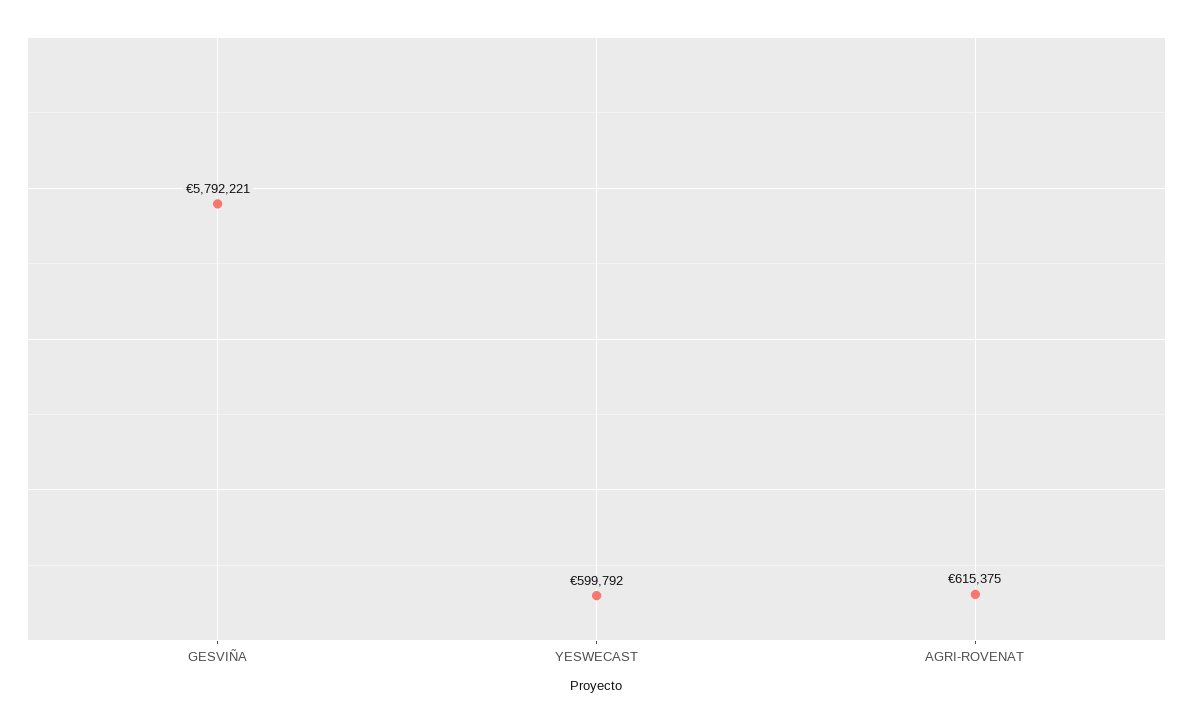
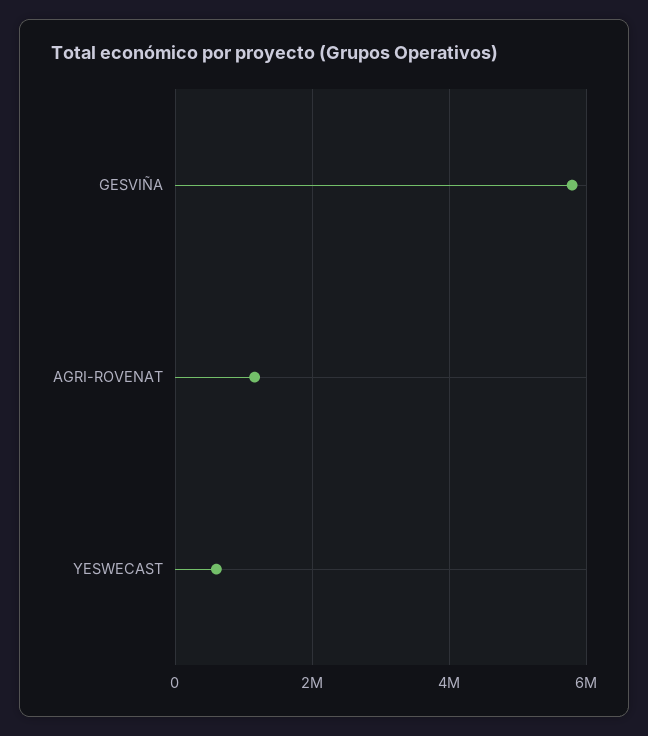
  {
    "GESVIÑA": 5792221,
    "YESWECAST": 599792,
-   "AGRI-ROVENAT": 615375
+   "AGRI-ROVENAT": 1200000
  }

